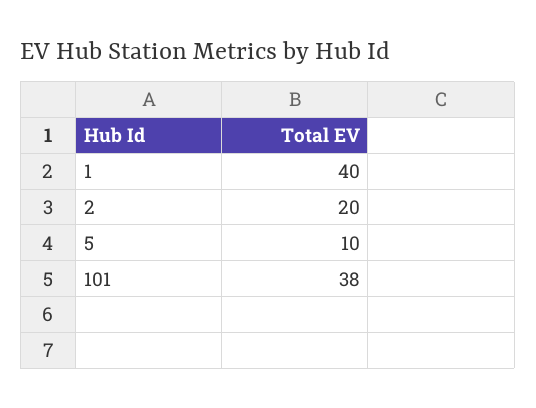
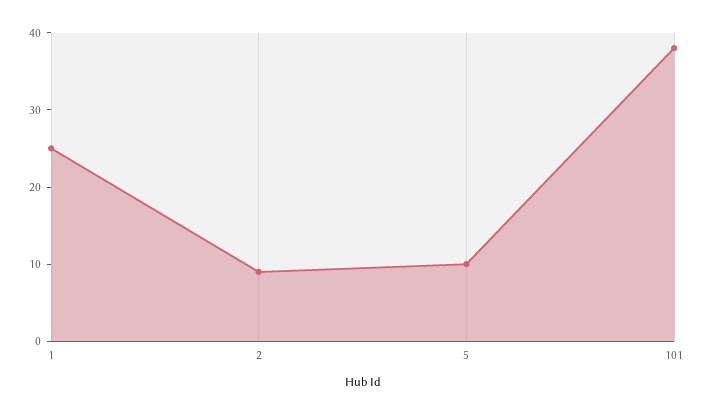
  {
-   "1": 40,
+   "1": 25,
-   "2": 20,
+   "2": 10,
    "5": 10,
    "101": 38
  }

